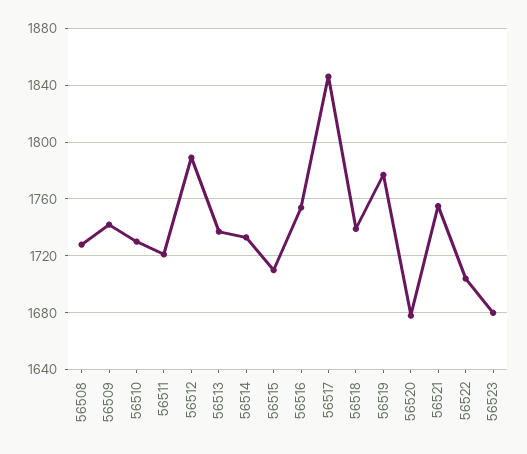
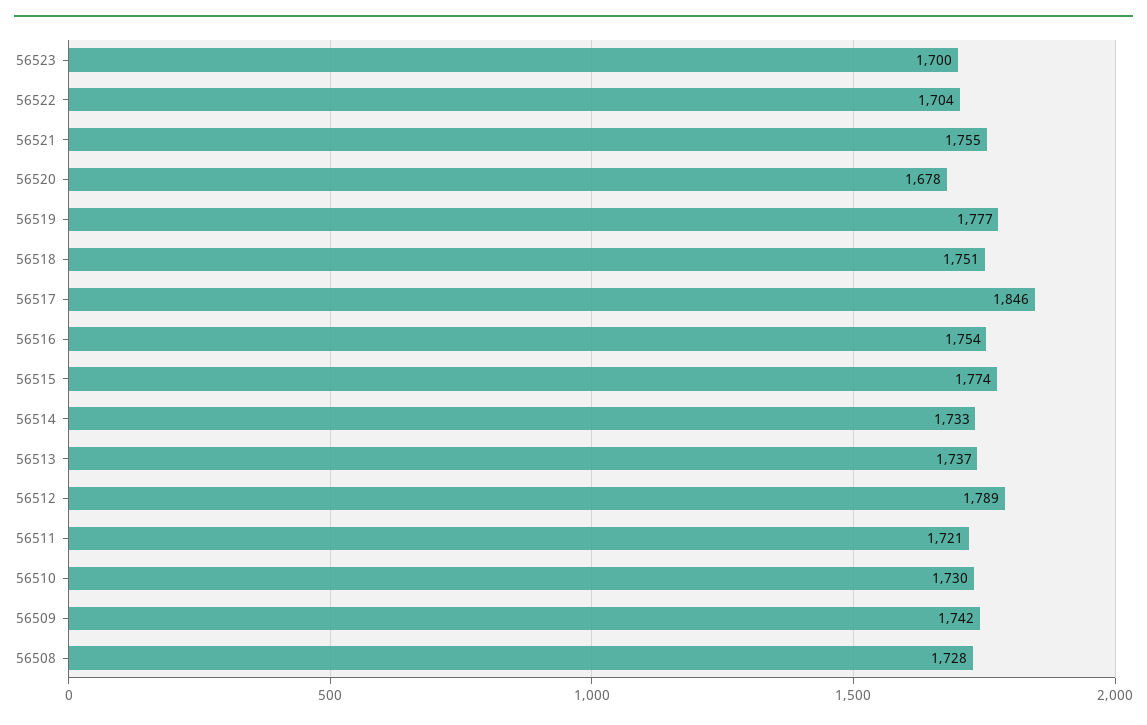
  {
    "56508": 1728,
    "56509": 1742,
    "56510": 1730,
    "56511": 1721,
    "56512": 1789,
    "56513": 1737,
    "56514": 1733,
-   "56515": 1710,
+   "56515": 1774,
    "56516": 1754,
    "56517": 1846,
-   "56518": 1740,
+   "56518": 1751,
    "56519": 1777,
    "56520": 1678,
    "56521": 1755,
    "56522": 1704,
-   "56523": 1680
+   "56523": 1700
  }

